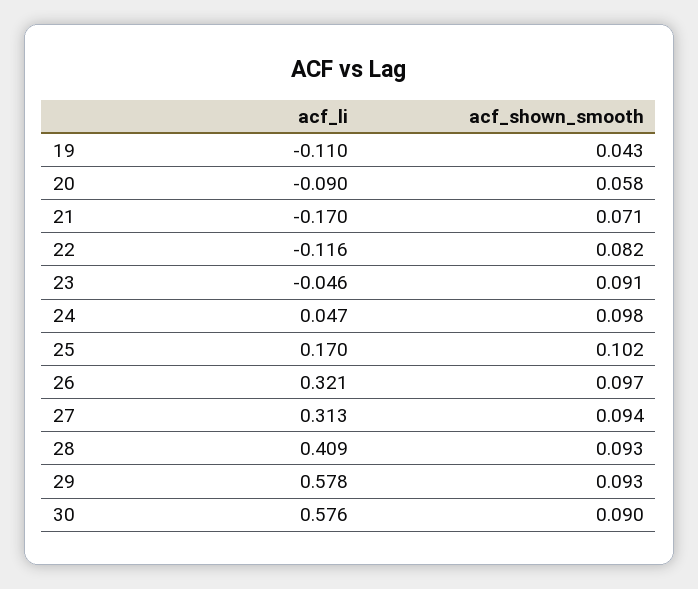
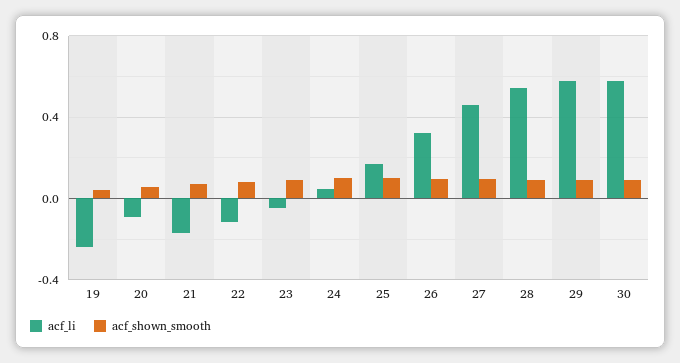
  {
    "acf_li": {
-     "19": -0.11,
+     "19": -0.25,
      "20": -0.09,
      "21": -0.17,
      "22": -0.116,
      "23": -0.046,
      "24": 0.047,
      "25": 0.17,
      "26": 0.321,
-     "27": 0.313,
+     "27": 0.45,
-     "28": 0.409,
+     "28": 0.55,
      "29": 0.578,
      "30": 0.576
    },
    "acf_shown_smooth": {
      "19": 0.043,
      "20": 0.058,
      "21": 0.071,
      "22": 0.082,
      "23": 0.091,
      "24": 0.098,
      "25": 0.102,
      "26": 0.097,
      "27": 0.094,
      "28": 0.093,
      "29": 0.093,
      "30": 0.09
    }
  }

